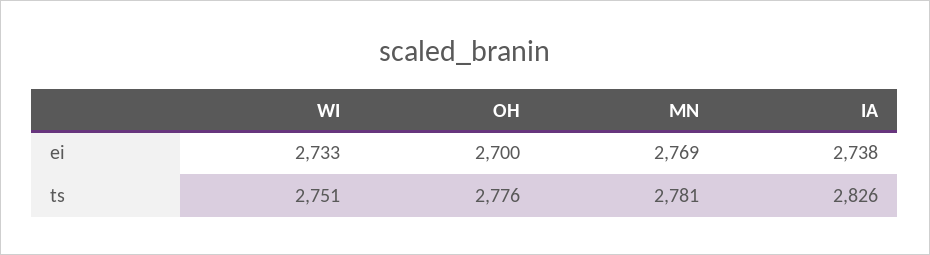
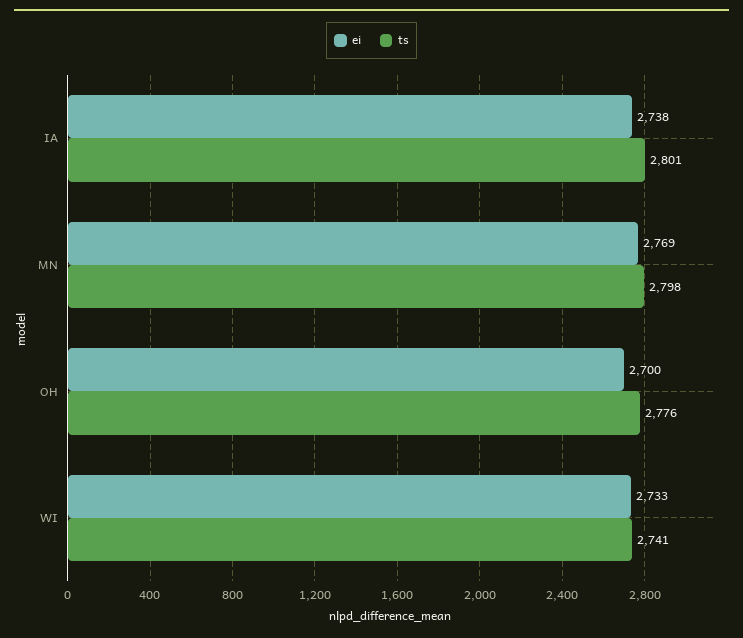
  {
    "ei": {
      "WI": 2733,
      "OH": 2700,
      "MN": 2769,
      "IA": 2738
    },
    "ts": {
-     "WI": 2751,
+     "WI": 2741,
      "OH": 2776,
-     "MN": 2781,
+     "MN": 2798,
-     "IA": 2826
+     "IA": 2801
    }
  }

